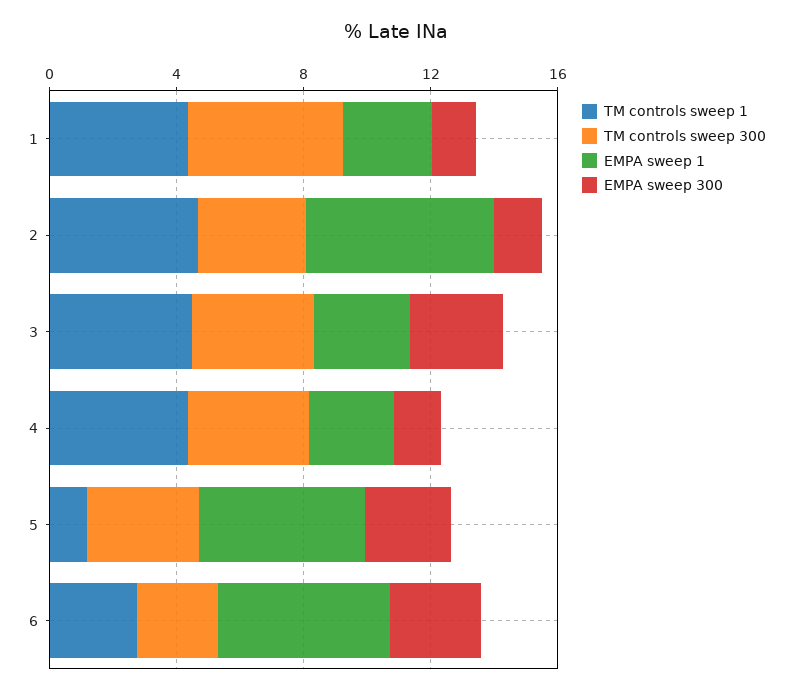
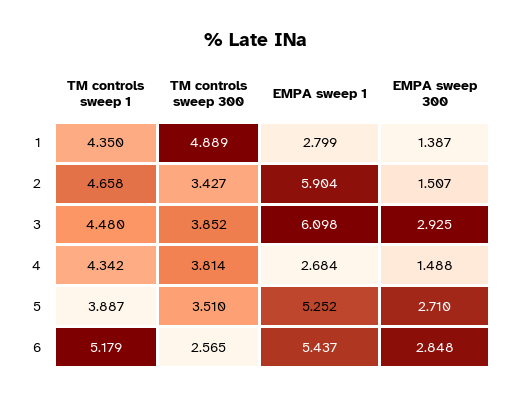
  {
    "TM controls sweep 1": {
      "1": 4.35,
      "2": 4.658,
      "3": 4.48,
      "4": 4.342,
-     "5": 1,
+     "5": 3.887,
-     "6": 3
+     "6": 5.179
    },
    "TM controls sweep 300": {
      "1": 4.889,
      "2": 3.427,
      "3": 3.852,
      "4": 3.814,
      "5": 3.51,
      "6": 2.565
    },
    "EMPA sweep 1": {
      "1": 2.799,
      "2": 5.904,
-     "3": 3,
+     "3": 6.098,
      "4": 2.684,
      "5": 5.252,
      "6": 5.437
    },
    "EMPA sweep 300": {
      "1": 1.387,
      "2": 1.507,
      "3": 2.925,
      "4": 1.488,
      "5": 2.71,
      "6": 2.848
    }
  }

